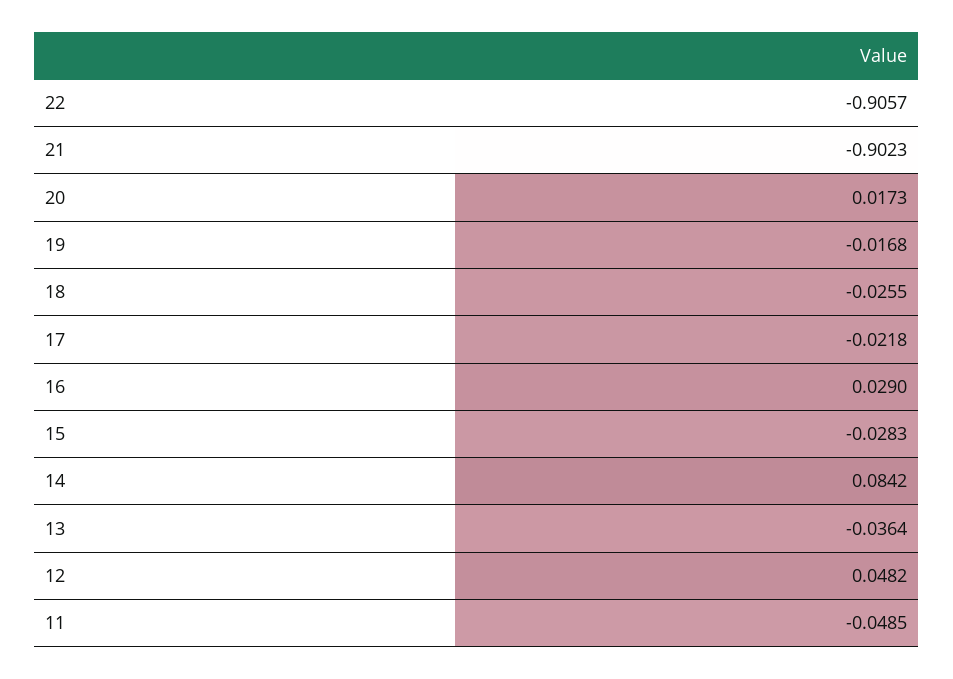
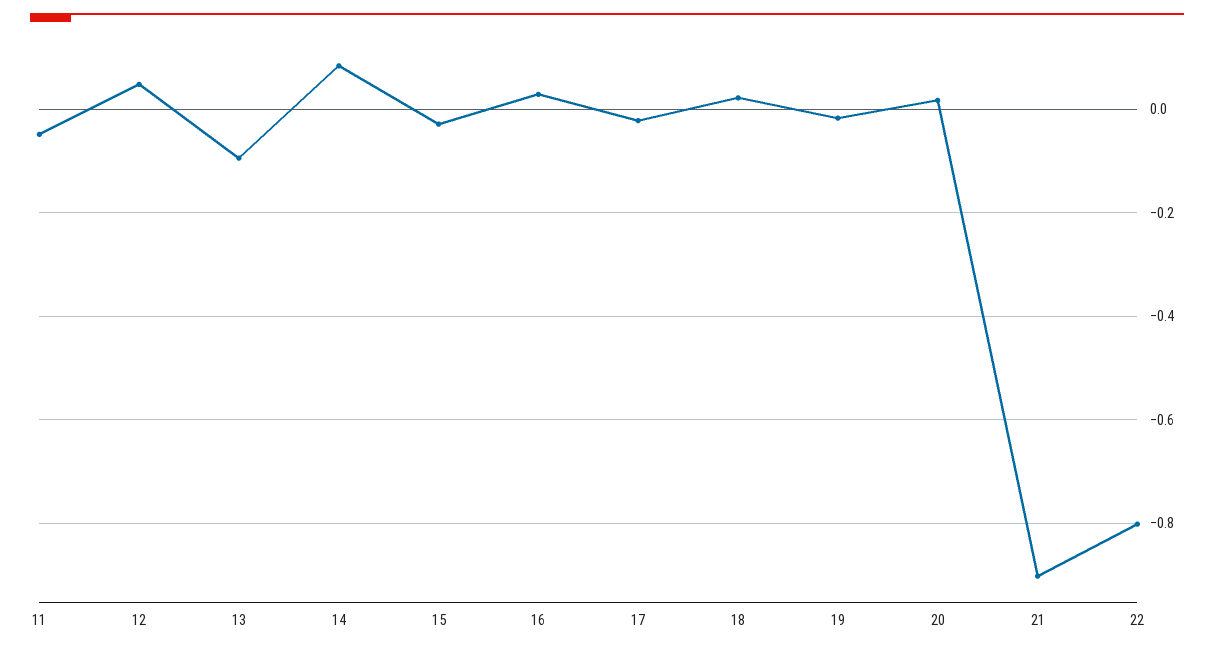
  {
-   "22": -0.9057,
+   "22": -0.8,
    "21": -0.9023,
    "20": 0.0173,
    "19": -0.0168,
-   "18": -0.0255,
+   "18": 0.02,
    "17": -0.0218,
    "16": 0.029,
    "15": -0.0283,
    "14": 0.0842,
-   "13": -0.0364,
+   "13": -0.1,
    "12": 0.0482,
    "11": -0.0485
  }

